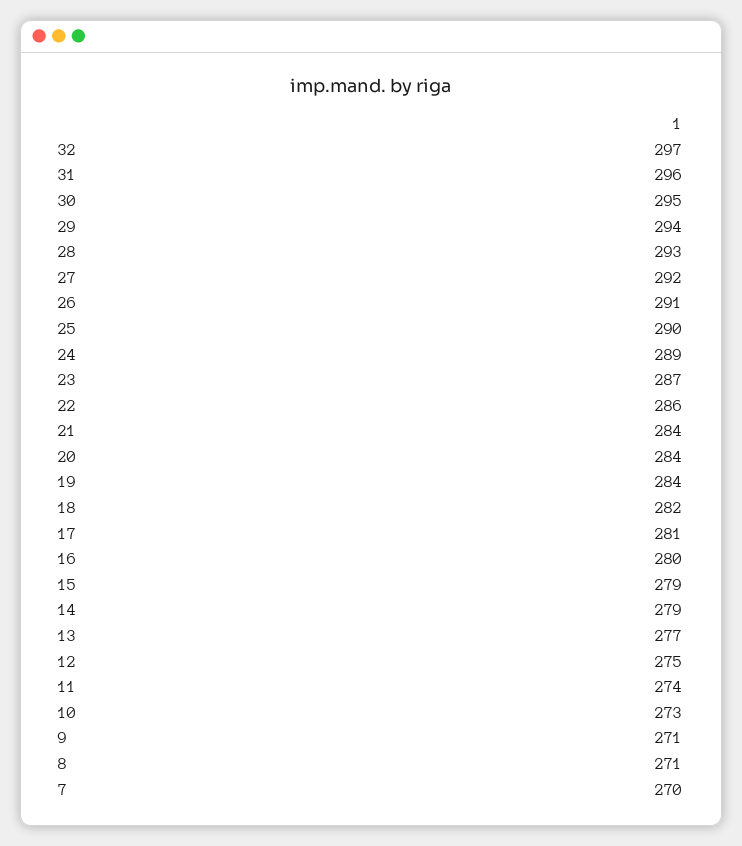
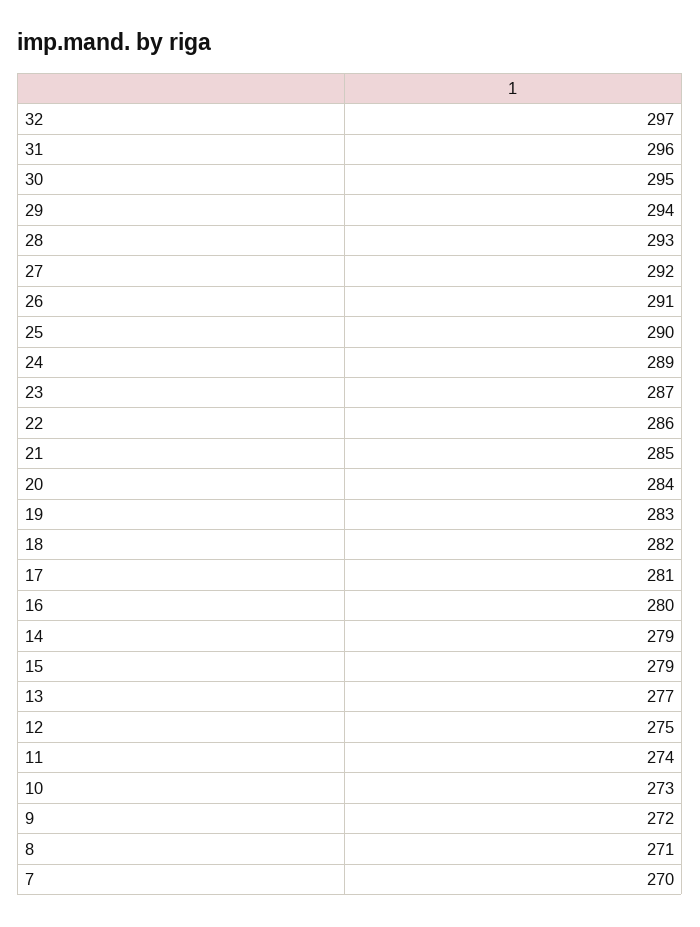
  {
    "32": 297,
    "31": 296,
    "30": 295,
    "29": 294,
    "28": 293,
    "27": 292,
    "26": 291,
    "25": 290,
    "24": 289,
    "23": 287,
    "22": 286,
-   "21": 284,
+   "21": 285,
    "20": 284,
-   "19": 284,
+   "19": 283,
    "18": 282,
    "17": 281,
    "16": 280,
    "15": 279,
    "14": 279,
    "13": 277,
    "12": 275,
    "11": 274,
    "10": 273,
-   "9": 271,
+   "9": 272,
    "8": 271,
    "7": 270
  }

